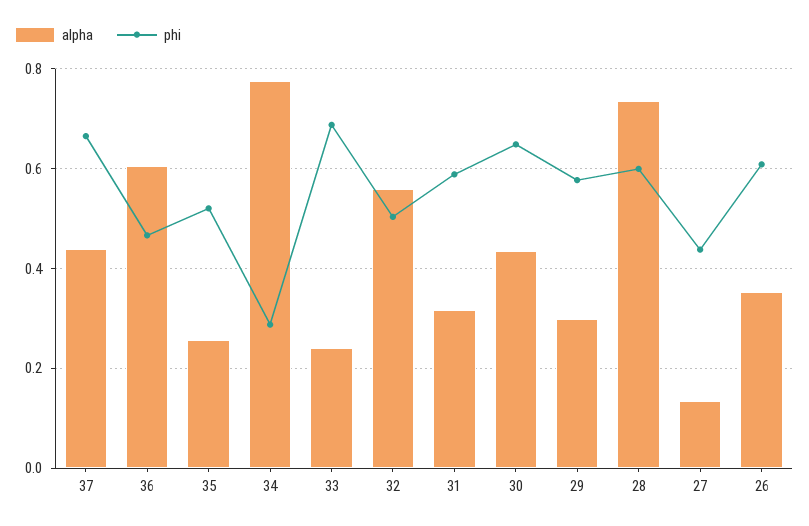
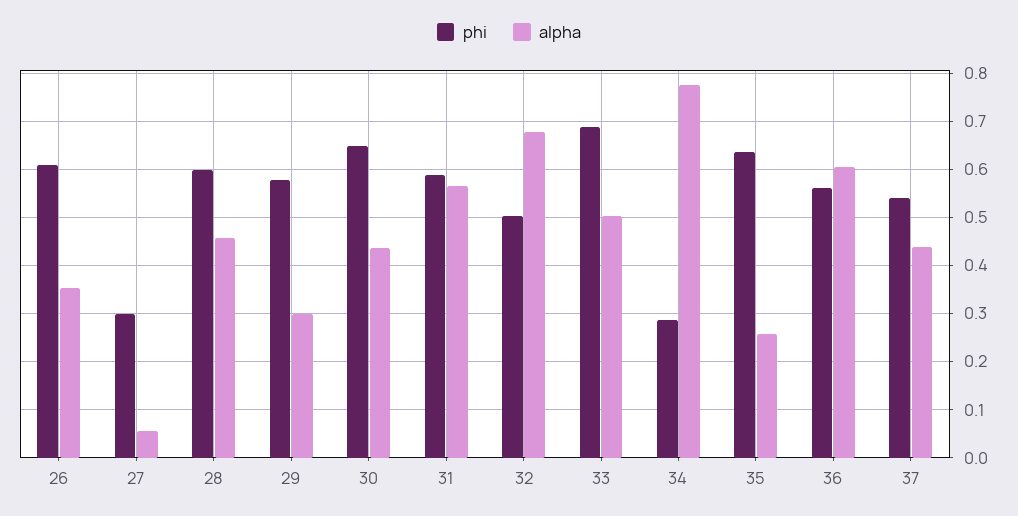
  {
    "alpha": {
      "37": 0.44,
      "36": 0.6,
      "35": 0.26,
      "34": 0.78,
-     "33": 0.24,
+     "33": 0.5,
-     "32": 0.56,
+     "32": 0.68,
-     "31": 0.32,
+     "31": 0.56,
      "30": 0.44,
      "29": 0.3,
-     "28": 0.74,
+     "28": 0.46,
-     "27": 0.14,
+     "27": 0.06,
      "26": 0.36
    },
    "phi": {
-     "37": 0.66,
+     "37": 0.54,
-     "36": 0.46,
+     "36": 0.56,
-     "35": 0.52,
+     "35": 0.64,
      "34": 0.28,
      "33": 0.68,
      "32": 0.5,
      "31": 0.58,
      "30": 0.64,
      "29": 0.58,
      "28": 0.6,
-     "27": 0.44,
+     "27": 0.3,
      "26": 0.6
    }
  }

